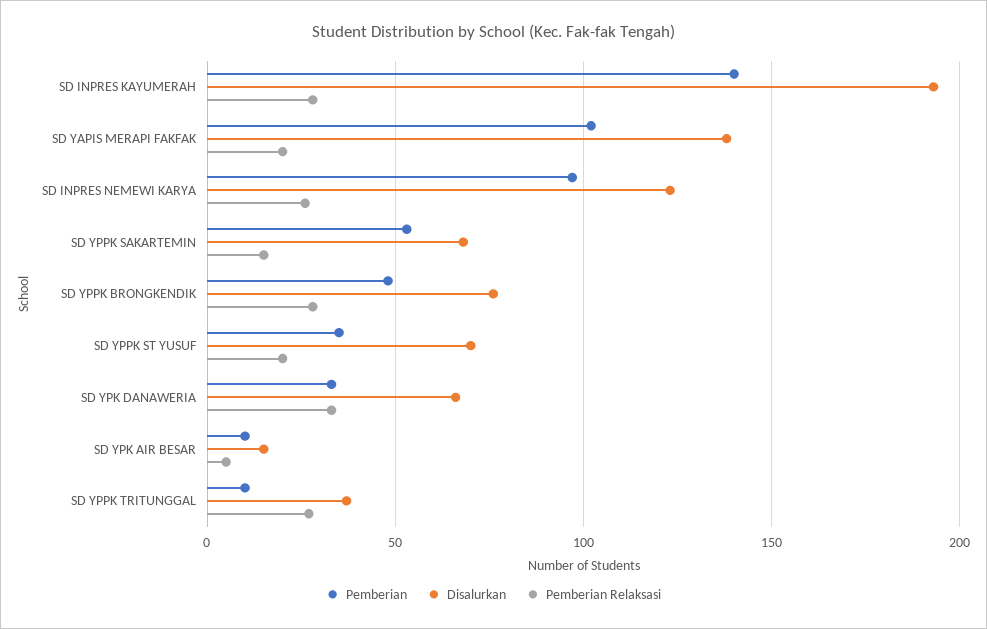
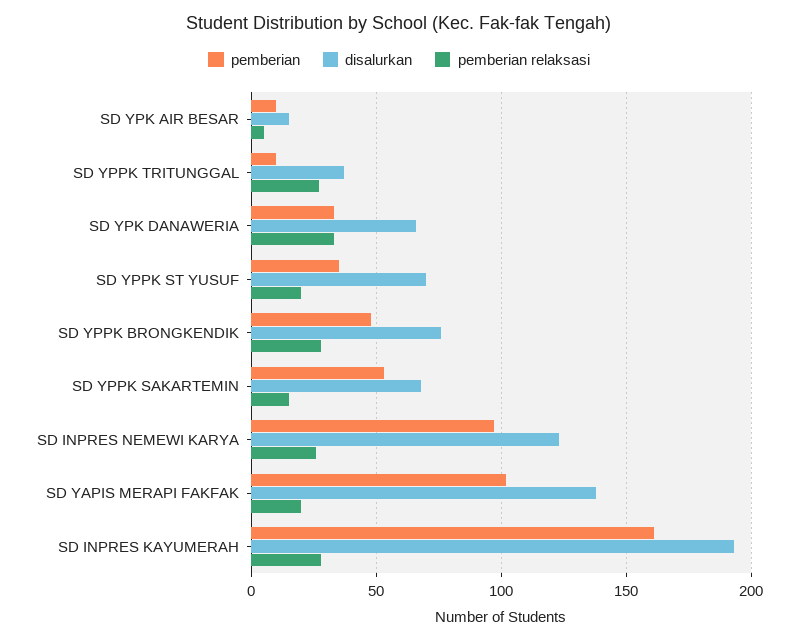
  {
    "Pemberian": {
-     "SD INPRES KAYUMERAH": 140,
+     "SD INPRES KAYUMERAH": 160,
      "SD YAPIS MERAPI FAKFAK": 100,
      "SD INPRES NEMEWI KARYA": 95,
      "SD YPPK SAKARTEMIN": 55,
      "SD YPPK BRONGKENDIK": 50,
      "SD YPPK ST YUSUF": 35,
      "SD YPK DANAWERIA": 35,
      "SD YPK AIR BESAR": 10,
      "SD YPPK TRITUNGGAL": 10
    },
    "Disalurkan": {
      "SD INPRES KAYUMERAH": 195,
      "SD YAPIS MERAPI FAKFAK": 140,
      "SD INPRES NEMEWI KARYA": 125,
      "SD YPPK SAKARTEMIN": 70,
      "SD YPPK BRONGKENDIK": 75,
      "SD YPPK ST YUSUF": 70,
      "SD YPK DANAWERIA": 65,
      "SD YPK AIR BESAR": 15,
      "SD YPPK TRITUNGGAL": 35
    },
    "Pemberian Relaksasi": {
      "SD INPRES KAYUMERAH": 30,
      "SD YAPIS MERAPI FAKFAK": 20,
      "SD INPRES NEMEWI KARYA": 25,
      "SD YPPK SAKARTEMIN": 15,
      "SD YPPK BRONGKENDIK": 30,
      "SD YPPK ST YUSUF": 20,
      "SD YPK DANAWERIA": 35,
      "SD YPK AIR BESAR": 5,
      "SD YPPK TRITUNGGAL": 25
    }
  }

